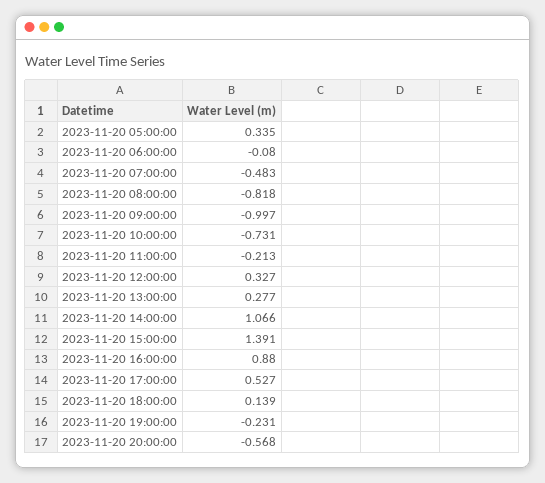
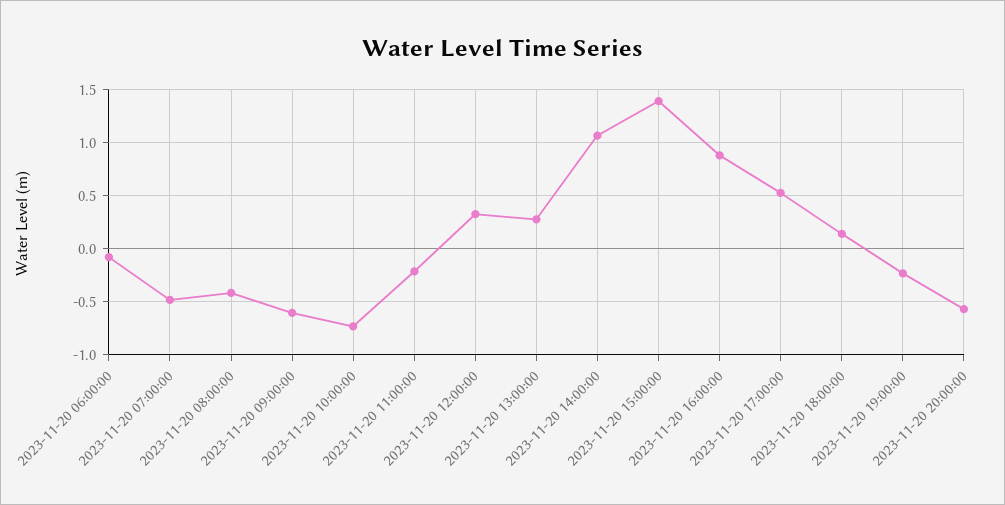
  {
-   "2023-11-20 05:00:00": 0.335,
    "2023-11-20 06:00:00": -0.08,
    "2023-11-20 07:00:00": -0.483,
-   "2023-11-20 08:00:00": -0.818,
+   "2023-11-20 08:00:00": -0.4,
-   "2023-11-20 09:00:00": -0.997,
+   "2023-11-20 09:00:00": -0.6,
    "2023-11-20 10:00:00": -0.731,
    "2023-11-20 11:00:00": -0.213,
    "2023-11-20 12:00:00": 0.327,
    "2023-11-20 13:00:00": 0.277,
    "2023-11-20 14:00:00": 1.066,
    "2023-11-20 15:00:00": 1.391,
    "2023-11-20 16:00:00": 0.88,
    "2023-11-20 17:00:00": 0.527,
    "2023-11-20 18:00:00": 0.139,
    "2023-11-20 19:00:00": -0.231,
    "2023-11-20 20:00:00": -0.568
  }

